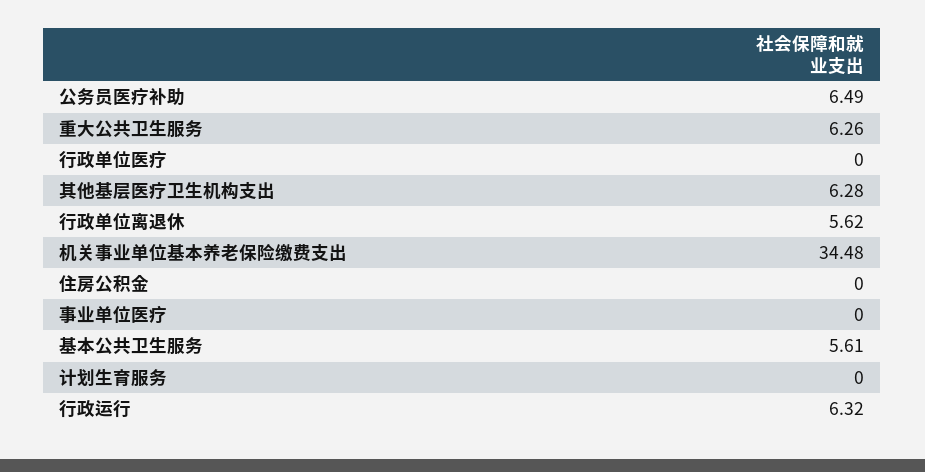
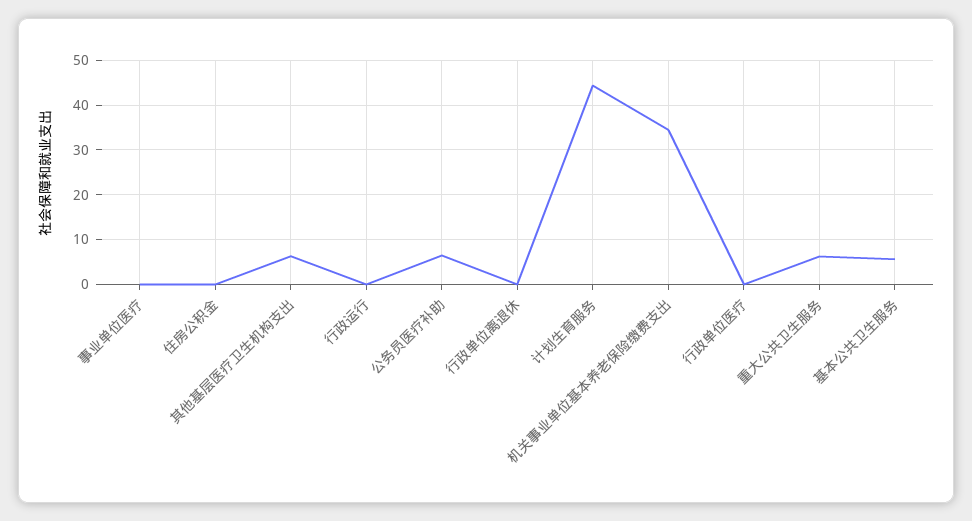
  {
    "公务员医疗补助": 6.49,
    "重大公共卫生服务": 6.26,
    "行政单位医疗": 0,
    "其他基层医疗卫生机构支出": 6.28,
-   "行政单位离退休": 5.62,
+   "行政单位离退休": 0,
    "机关事业单位基本养老保险缴费支出": 34.48,
    "住房公积金": 0,
    "事业单位医疗": 0,
    "基本公共卫生服务": 5.61,
-   "计划生育服务": 0,
+   "计划生育服务": 44,
-   "行政运行": 6.32
+   "行政运行": 0
  }

